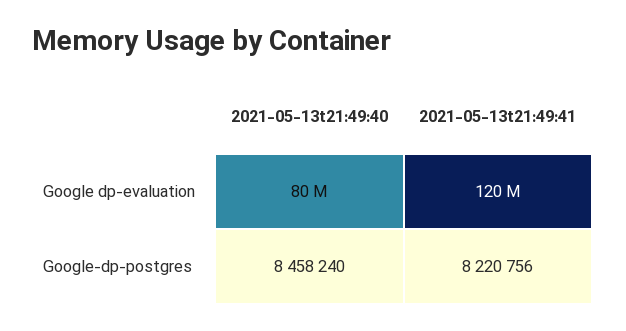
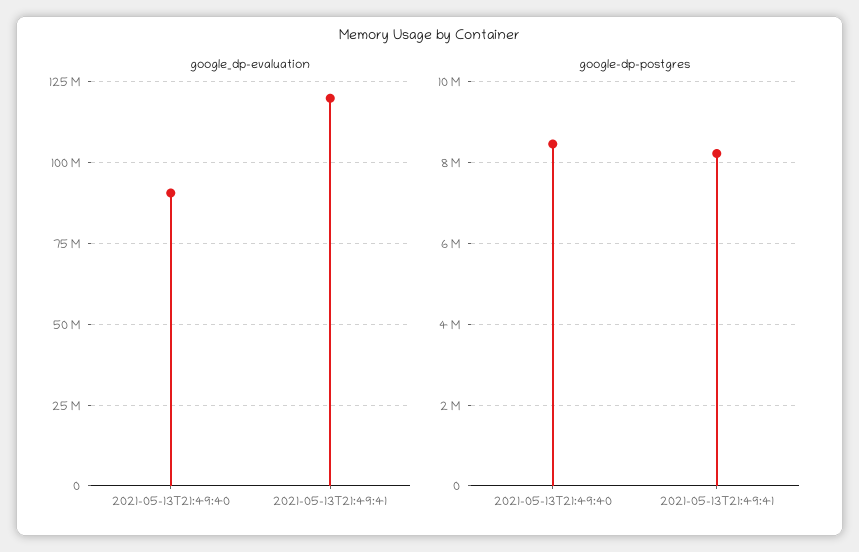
  {
    "Google dp-evaluation": {
-     "2021-05-13t21:49:40": 80000000,
+     "2021-05-13t21:49:40": 90000000,
      "2021-05-13t21:49:41": 120000000
    },
    "Google-dp-postgres": {
      "2021-05-13t21:49:40": 8458240,
      "2021-05-13t21:49:41": 8220756
    }
  }

